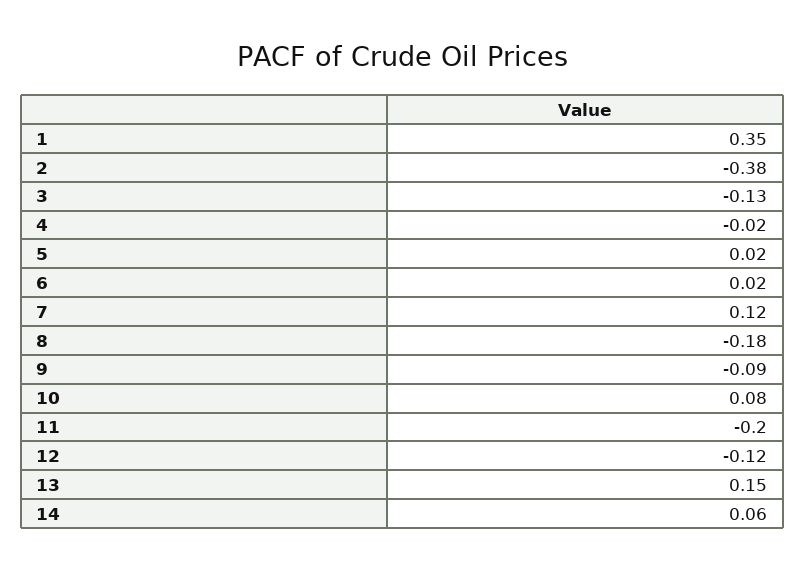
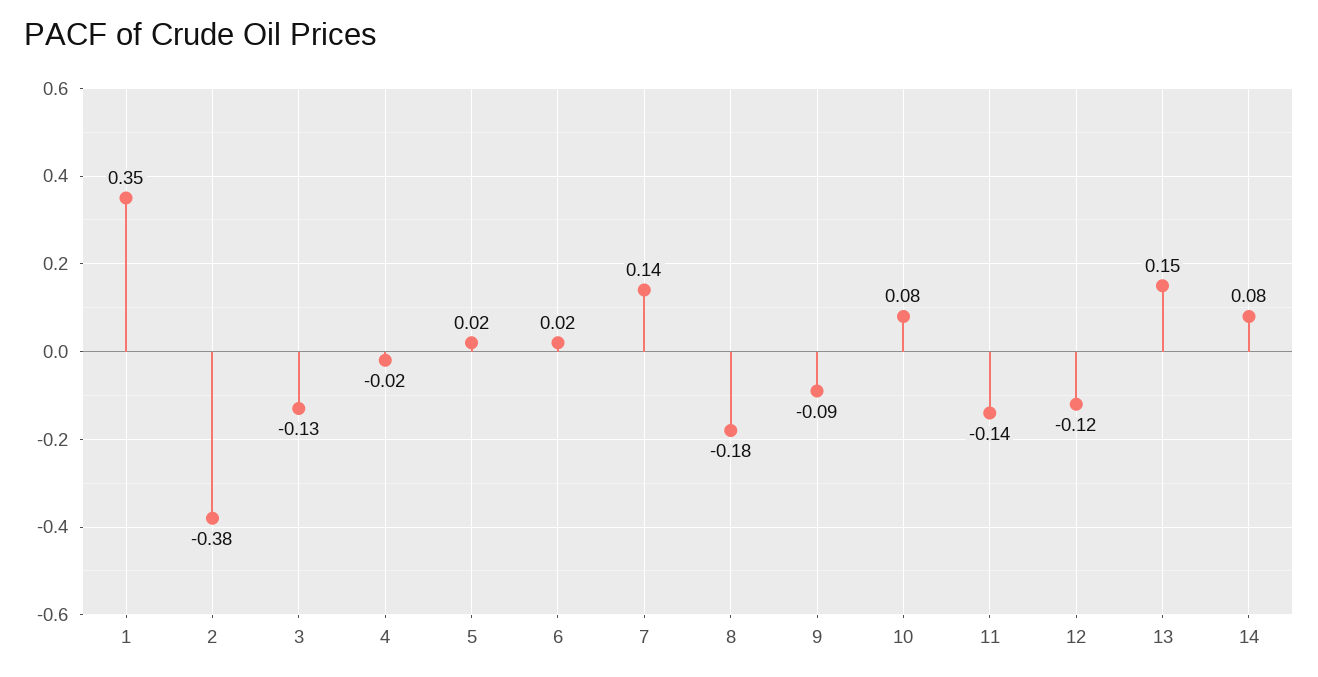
  {
    "1": 0.35,
    "2": -0.38,
    "3": -0.13,
    "4": -0.02,
    "5": 0.02,
    "6": 0.02,
-   "7": 0.12,
+   "7": 0.14,
    "8": -0.18,
    "9": -0.09,
    "10": 0.08,
-   "11": -0.2,
+   "11": -0.14,
    "12": -0.12,
    "13": 0.15,
-   "14": 0.06
+   "14": 0.08
  }

